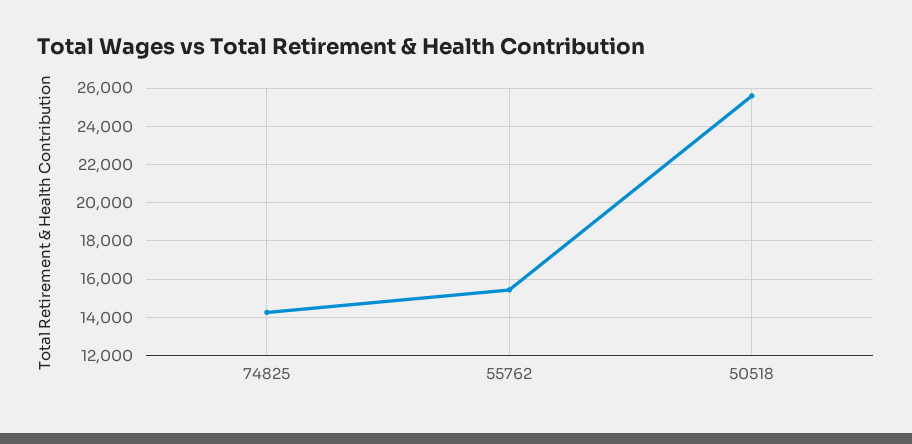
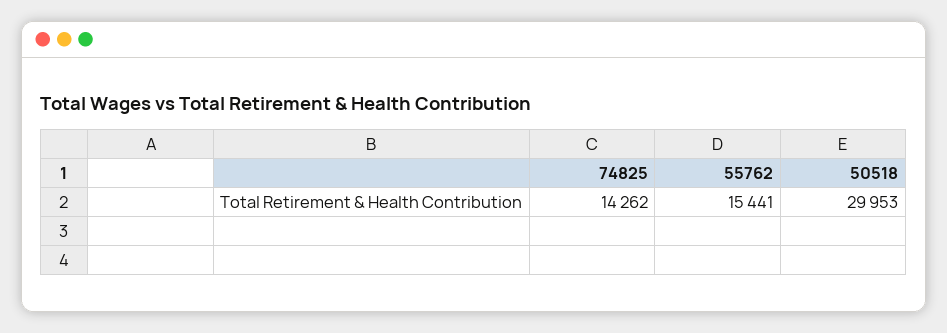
  {
    "74825": 14262,
    "55762": 15441,
-   "50518": 25500
+   "50518": 29953
  }

